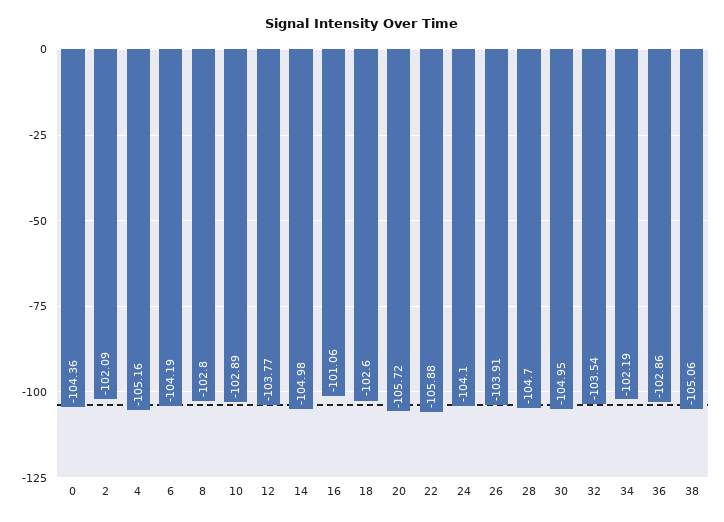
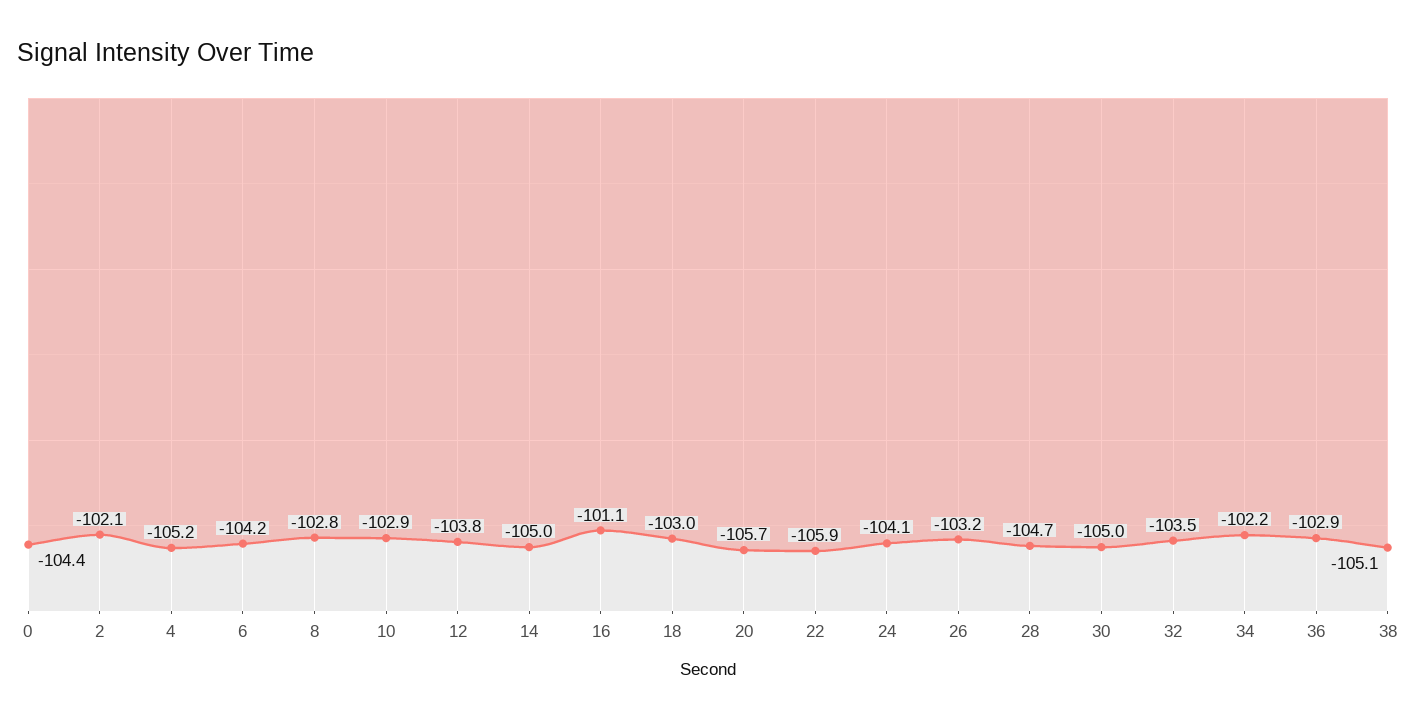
  {
    "0": -104.36,
    "2": -102.09,
    "4": -105.16,
    "6": -104.19,
    "8": -102.8,
    "10": -102.89,
    "12": -103.77,
    "14": -104.98,
    "16": -101.06,
-   "18": -102.6,
+   "18": -103,
    "20": -105.72,
    "22": -105.88,
    "24": -104.1,
-   "26": -103.91,
+   "26": -103.2,
    "28": -104.7,
    "30": -104.95,
    "32": -103.54,
    "34": -102.19,
    "36": -102.86,
    "38": -105.06
  }

